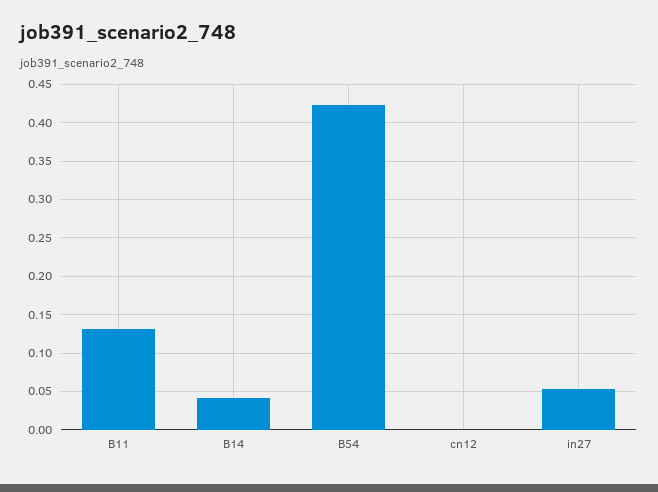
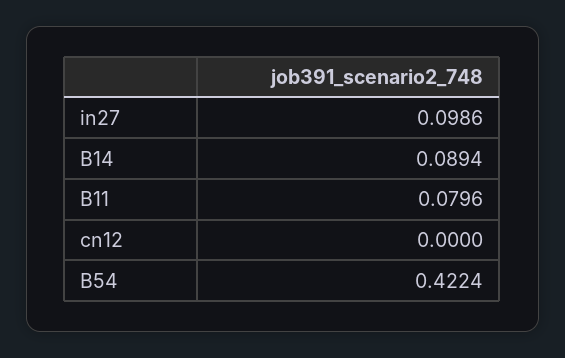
  {
-   "B11": 0.13,
+   "B11": 0.0796,
-   "B14": 0.04,
+   "B14": 0.0894,
    "B54": 0.4224,
    "cn12": 0,
-   "in27": 0.05
+   "in27": 0.0986
  }

